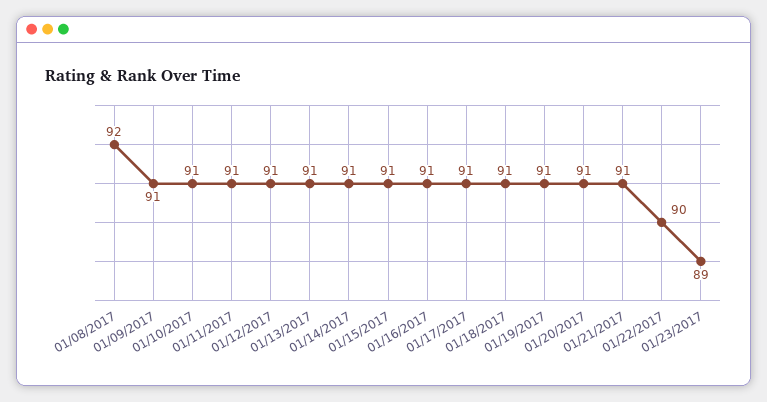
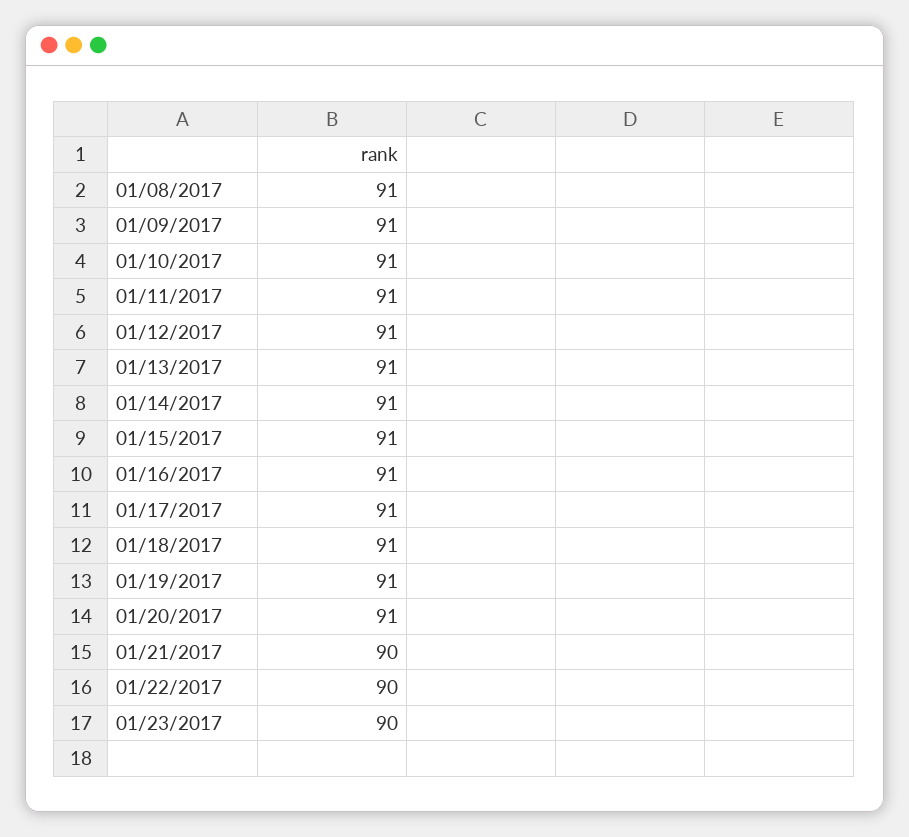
  {
-   "01/08/2017": 92,
+   "01/08/2017": 91,
    "01/09/2017": 91,
    "01/10/2017": 91,
    "01/11/2017": 91,
    "01/12/2017": 91,
    "01/13/2017": 91,
    "01/14/2017": 91,
    "01/15/2017": 91,
    "01/16/2017": 91,
    "01/17/2017": 91,
    "01/18/2017": 91,
    "01/19/2017": 91,
    "01/20/2017": 91,
-   "01/21/2017": 91,
+   "01/21/2017": 90,
    "01/22/2017": 90,
-   "01/23/2017": 89
+   "01/23/2017": 90
  }

